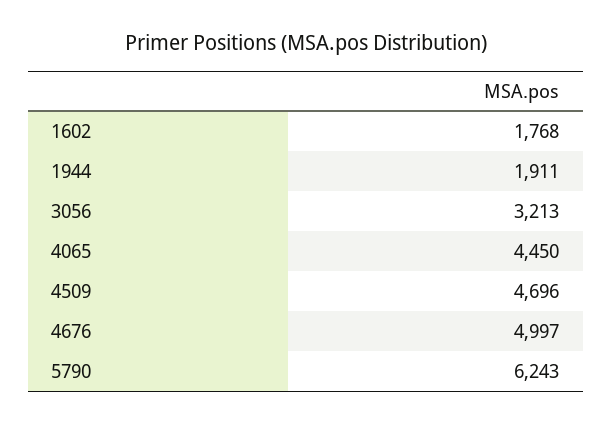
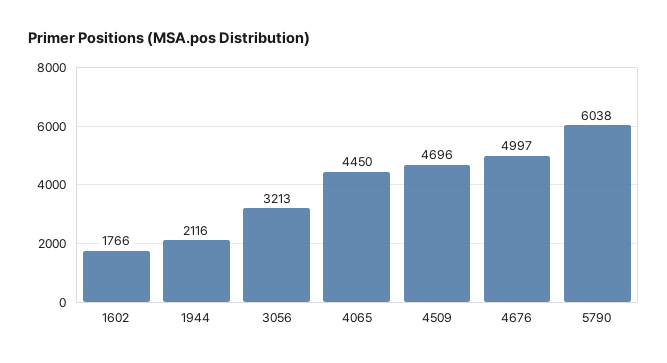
  {
-   "1602": 1768,
+   "1602": 1766,
-   "1944": 1911,
+   "1944": 2116,
    "3056": 3213,
    "4065": 4450,
    "4509": 4696,
    "4676": 4997,
-   "5790": 6243
+   "5790": 6038
  }

